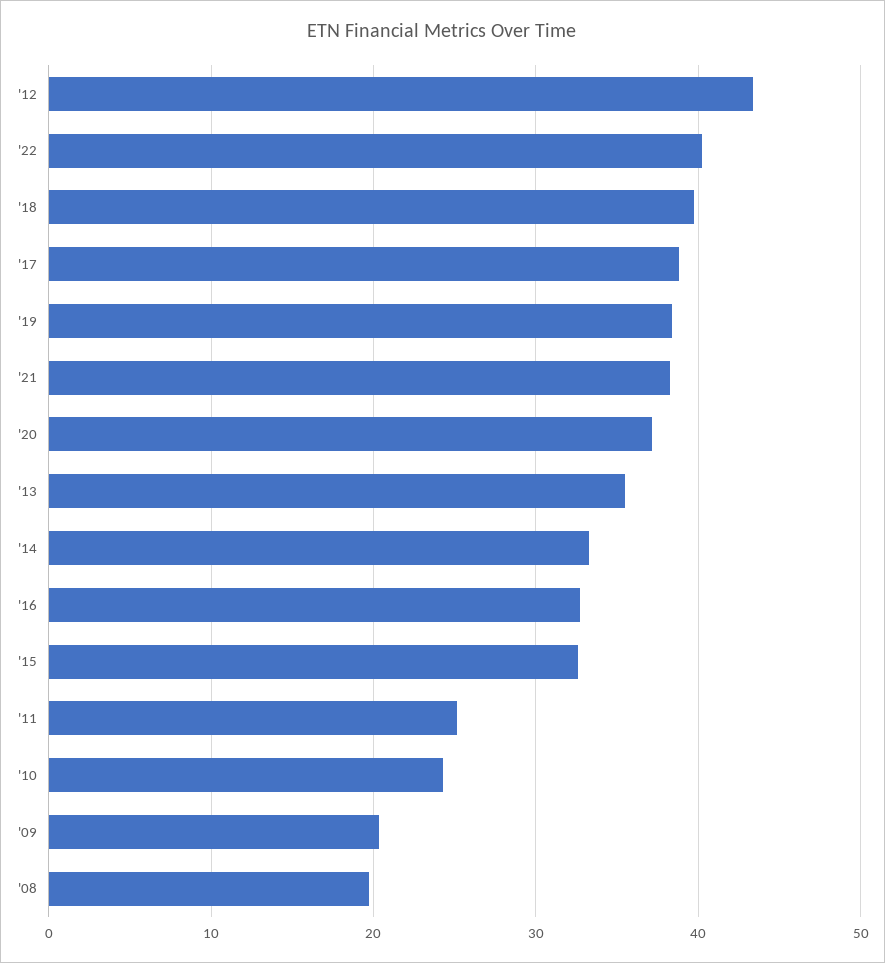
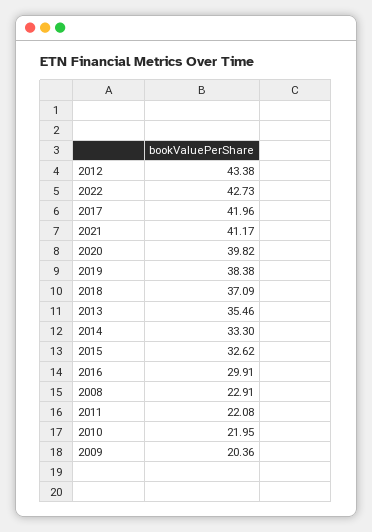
  {
    "'12": 43.38,
-   "'22": 40,
+   "'22": 42.73,
-   "'18": 40,
+   "'18": 37.09,
-   "'17": 39,
+   "'17": 41.96,
    "'19": 38.38,
-   "'21": 38,
+   "'21": 41.17,
-   "'20": 37,
+   "'20": 39.82,
    "'13": 35.46,
    "'14": 33.3,
-   "'16": 33,
+   "'16": 29.91,
    "'15": 32.62,
-   "'11": 25,
+   "'11": 22.08,
-   "'10": 24,
+   "'10": 21.95,
    "'09": 20.36,
-   "'08": 20
+   "'08": 22.91
  }

